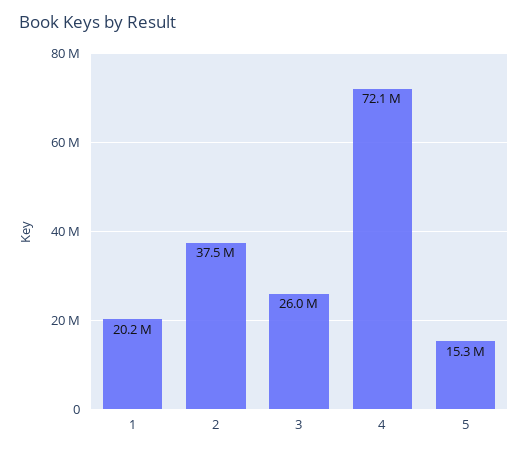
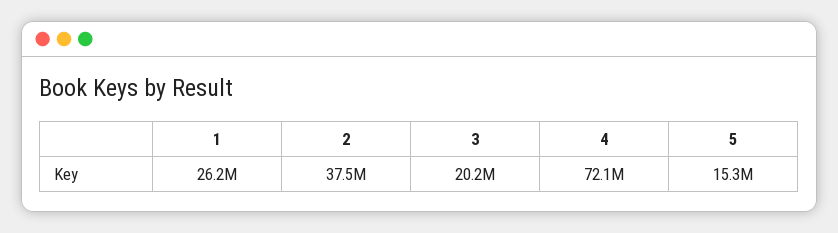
  {
-   "1": 20200000,
+   "1": 26200000,
    "2": 37500000,
-   "3": 26000000,
+   "3": 20200000,
    "4": 72100000,
    "5": 15300000
  }

